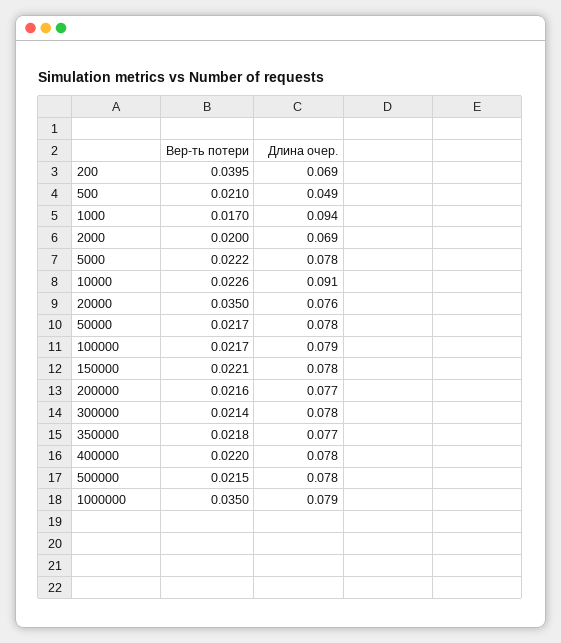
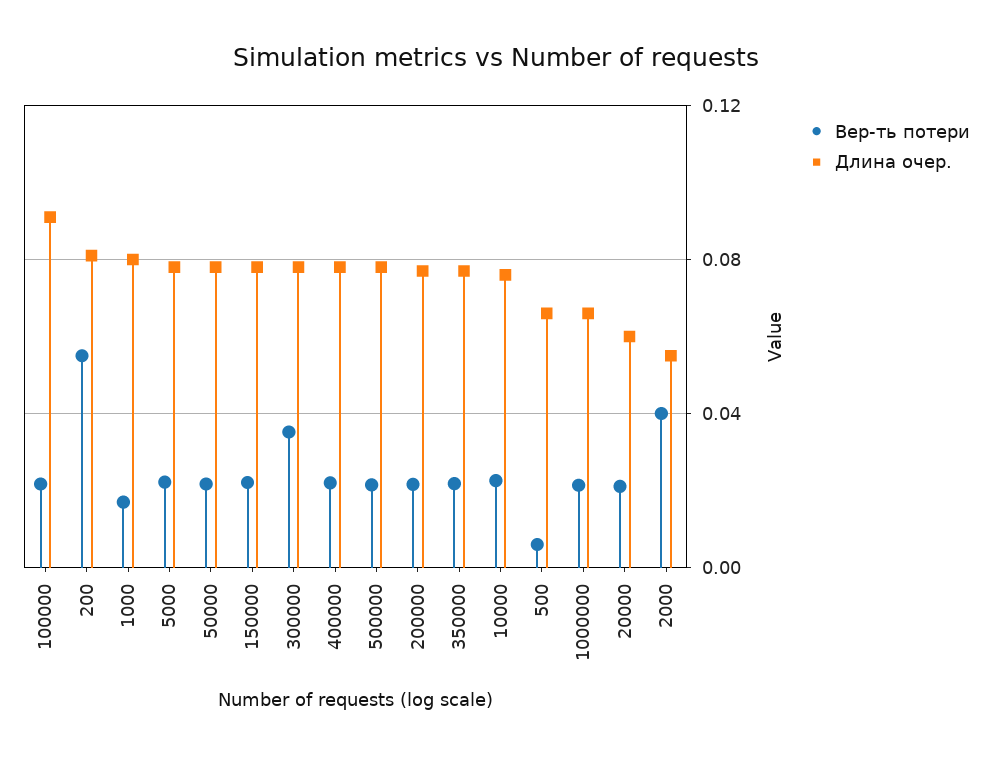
  {
    "Вер-ть потери": {
-     "200": 0.0395,
+     "200": 0.055,
-     "500": 0.021,
+     "500": 0.005,
      "1000": 0.017,
-     "2000": 0.02,
+     "2000": 0.04,
      "5000": 0.0222,
      "10000": 0.0226,
-     "20000": 0.035,
+     "20000": 0.02,
      "50000": 0.0217,
      "100000": 0.0217,
      "150000": 0.0221,
      "200000": 0.0216,
-     "300000": 0.0214,
+     "300000": 0.035,
      "350000": 0.0218,
      "400000": 0.022,
      "500000": 0.0215,
-     "1000000": 0.035
+     "1000000": 0.02
    },
    "Длина очер.": {
-     "200": 0.069,
+     "200": 0.08,
-     "500": 0.049,
+     "500": 0.065,
-     "1000": 0.094,
+     "1000": 0.08,
-     "2000": 0.069,
+     "2000": 0.055,
      "5000": 0.078,
-     "10000": 0.091,
+     "10000": 0.075,
-     "20000": 0.076,
+     "20000": 0.06,
      "50000": 0.078,
-     "100000": 0.079,
+     "100000": 0.09,
      "150000": 0.078,
      "200000": 0.077,
      "300000": 0.078,
      "350000": 0.077,
      "400000": 0.078,
      "500000": 0.078,
-     "1000000": 0.079
+     "1000000": 0.065
    }
  }

